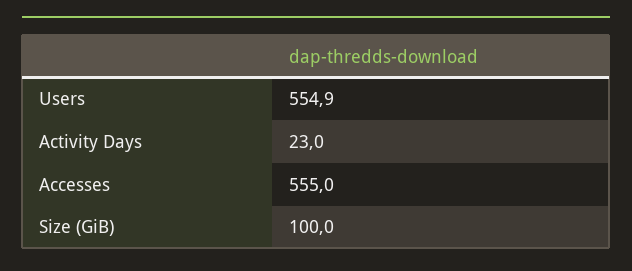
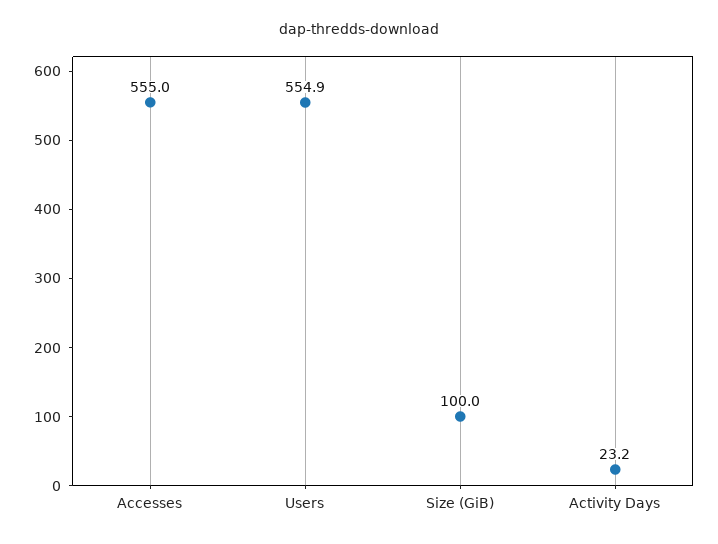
  {
    "Users": 554.9,
-   "Activity Days": 23,
+   "Activity Days": 23.2,
    "Accesses": 555,
    "Size (GiB)": 100
  }

